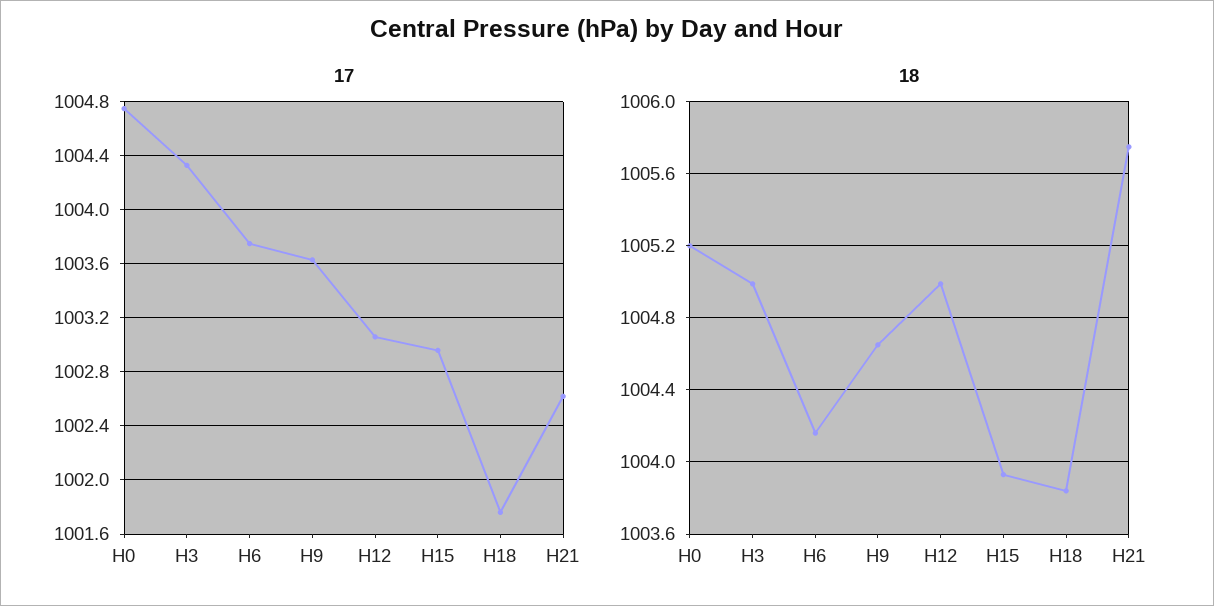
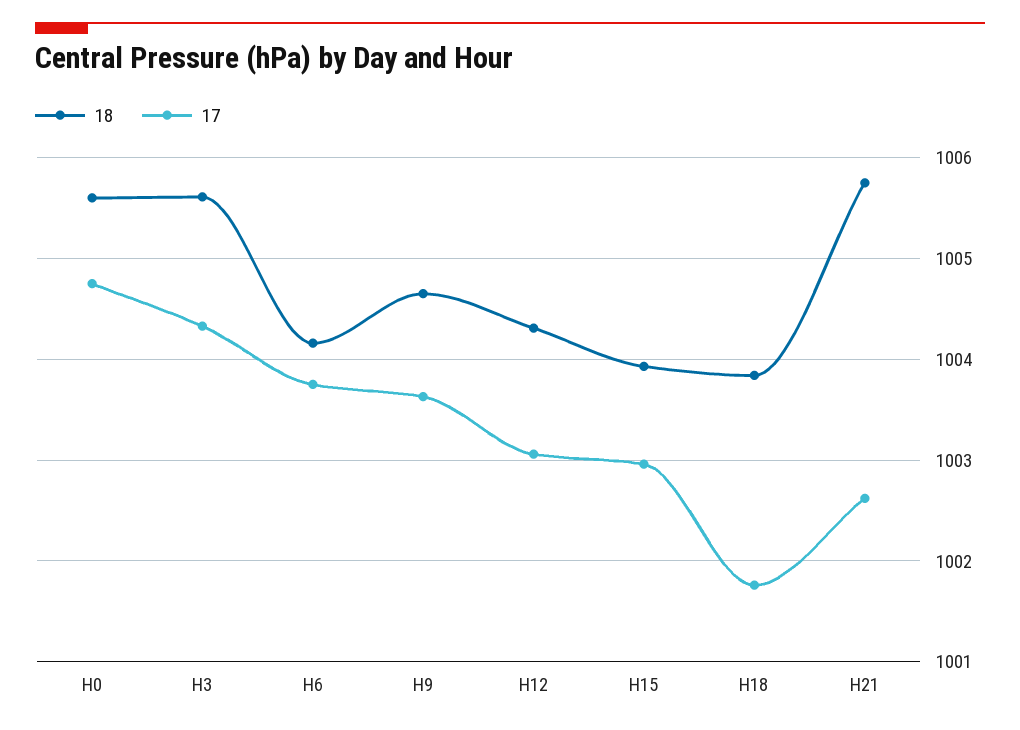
  {
    "17": {
      "H0": 1004.75,
      "H3": 1004.35,
      "H6": 1003.75,
      "H9": 1003.65,
      "H12": 1003.05,
      "H15": 1002.95,
      "H18": 1001.75,
      "H21": 1002.6
    },
    "18": {
-     "H0": 1005.2,
+     "H0": 1005.6,
-     "H3": 1005,
+     "H3": 1005.6,
      "H6": 1004.15,
      "H9": 1004.65,
-     "H12": 1005,
+     "H12": 1004.3,
      "H15": 1003.95,
      "H18": 1003.85,
      "H21": 1005.75
    }
  }

